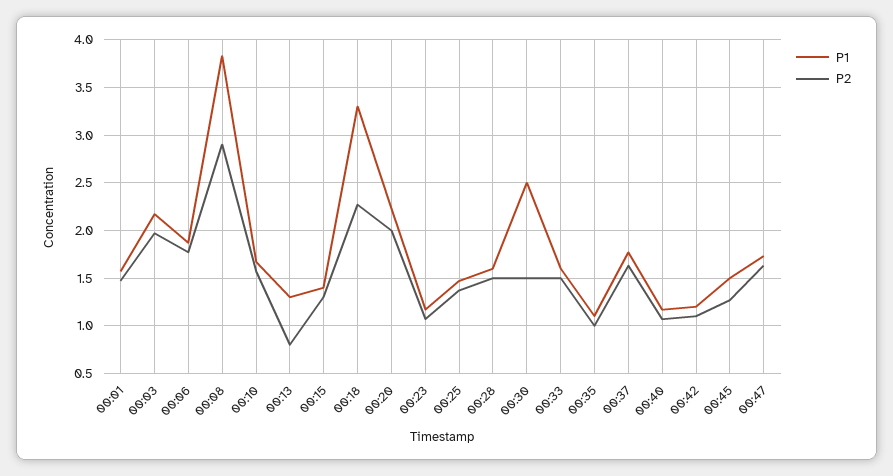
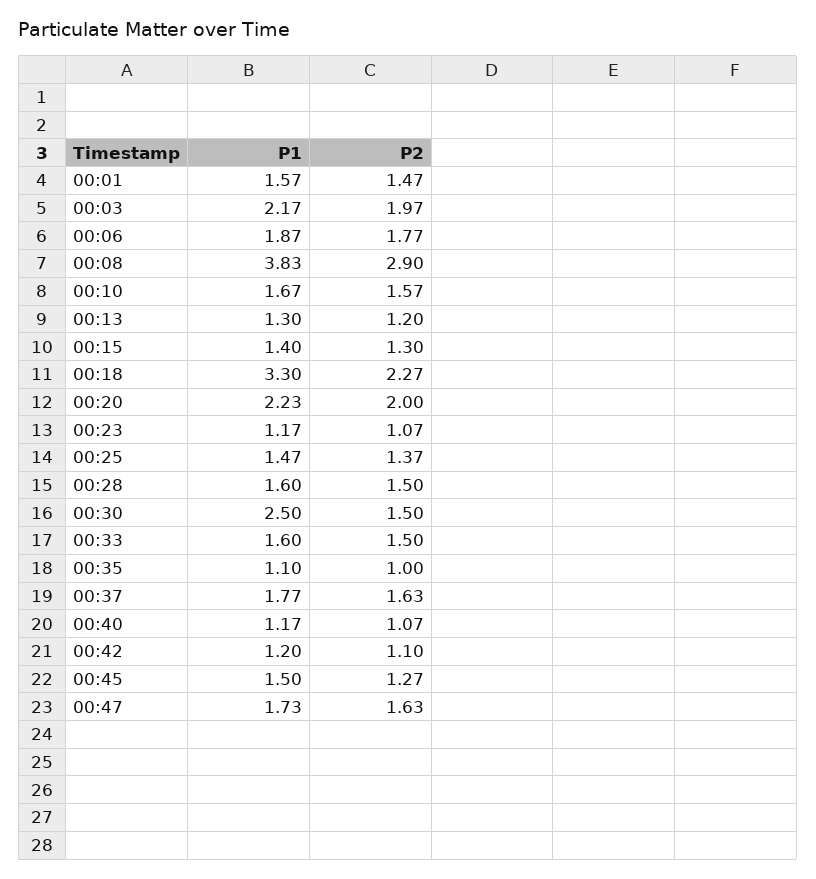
  {
    "P1": {
      "00:01": 1.57,
      "00:03": 2.17,
      "00:06": 1.87,
      "00:08": 3.83,
      "00:10": 1.67,
      "00:13": 1.3,
      "00:15": 1.4,
      "00:18": 3.3,
      "00:20": 2.23,
      "00:23": 1.17,
      "00:25": 1.47,
      "00:28": 1.6,
      "00:30": 2.5,
      "00:33": 1.6,
      "00:35": 1.1,
      "00:37": 1.77,
      "00:40": 1.17,
      "00:42": 1.2,
      "00:45": 1.5,
      "00:47": 1.73
    },
    "P2": {
      "00:01": 1.47,
      "00:03": 1.97,
      "00:06": 1.77,
      "00:08": 2.9,
      "00:10": 1.57,
-     "00:13": 0.8,
+     "00:13": 1.2,
      "00:15": 1.3,
      "00:18": 2.27,
      "00:20": 2,
      "00:23": 1.07,
      "00:25": 1.37,
      "00:28": 1.5,
      "00:30": 1.5,
      "00:33": 1.5,
      "00:35": 1,
      "00:37": 1.63,
      "00:40": 1.07,
      "00:42": 1.1,
      "00:45": 1.27,
      "00:47": 1.63
    }
  }

